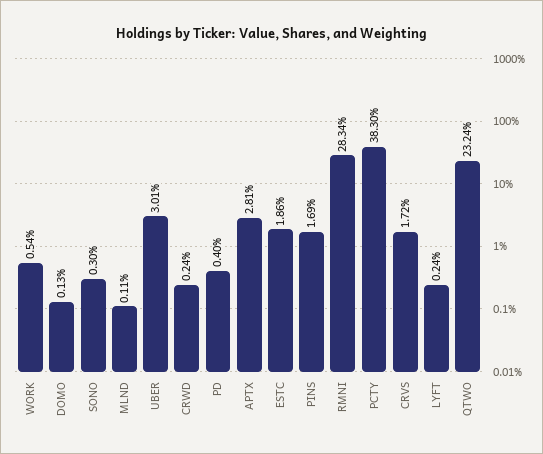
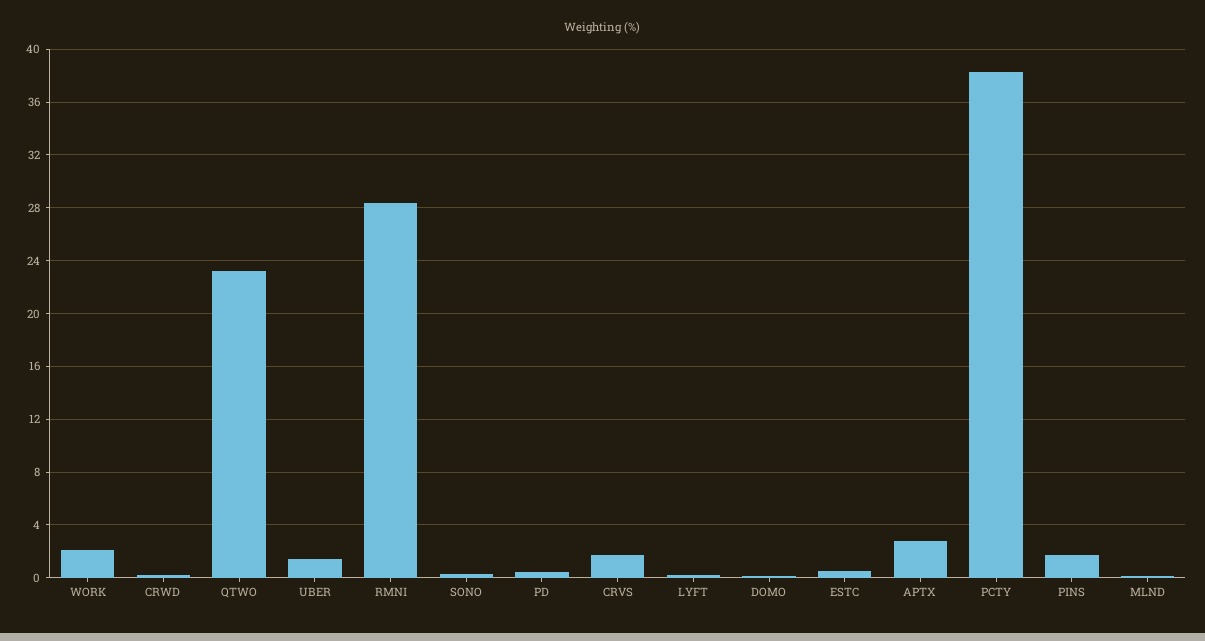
  {
-   "WORK": 0.54,
+   "WORK": 2,
    "DOMO": 0.13,
    "SONO": 0.3,
    "MLND": 0.11,
-   "UBER": 3.01,
+   "UBER": 1.5,
    "CRWD": 0.24,
    "PD": 0.4,
    "APTX": 2.81,
-   "ESTC": 1.86,
+   "ESTC": 0.5,
    "PINS": 1.69,
    "RMNI": 28.34,
    "PCTY": 38.3,
    "CRVS": 1.72,
    "LYFT": 0.24,
    "QTWO": 23.24
  }

